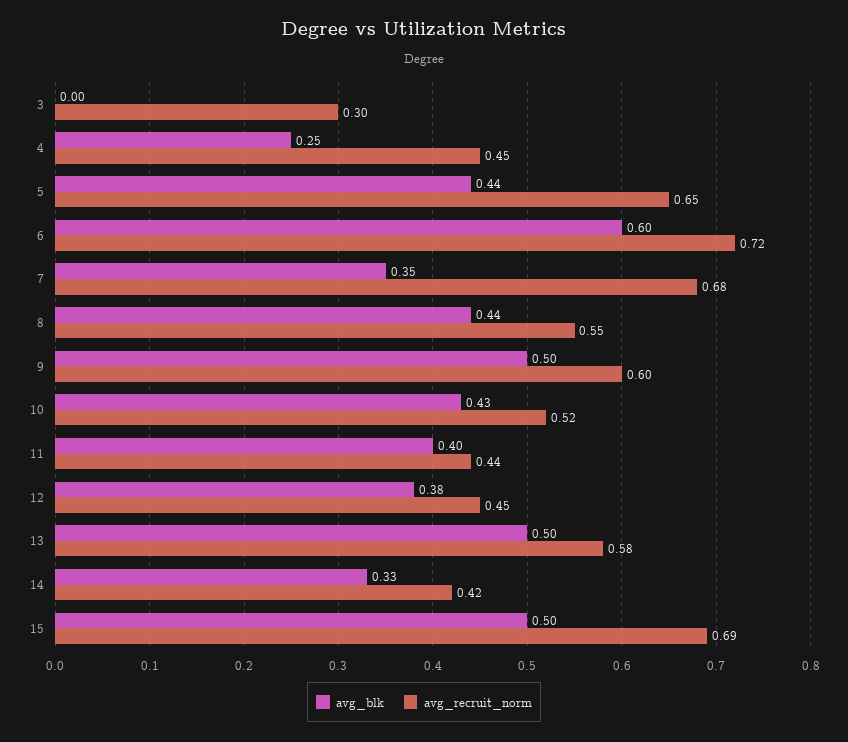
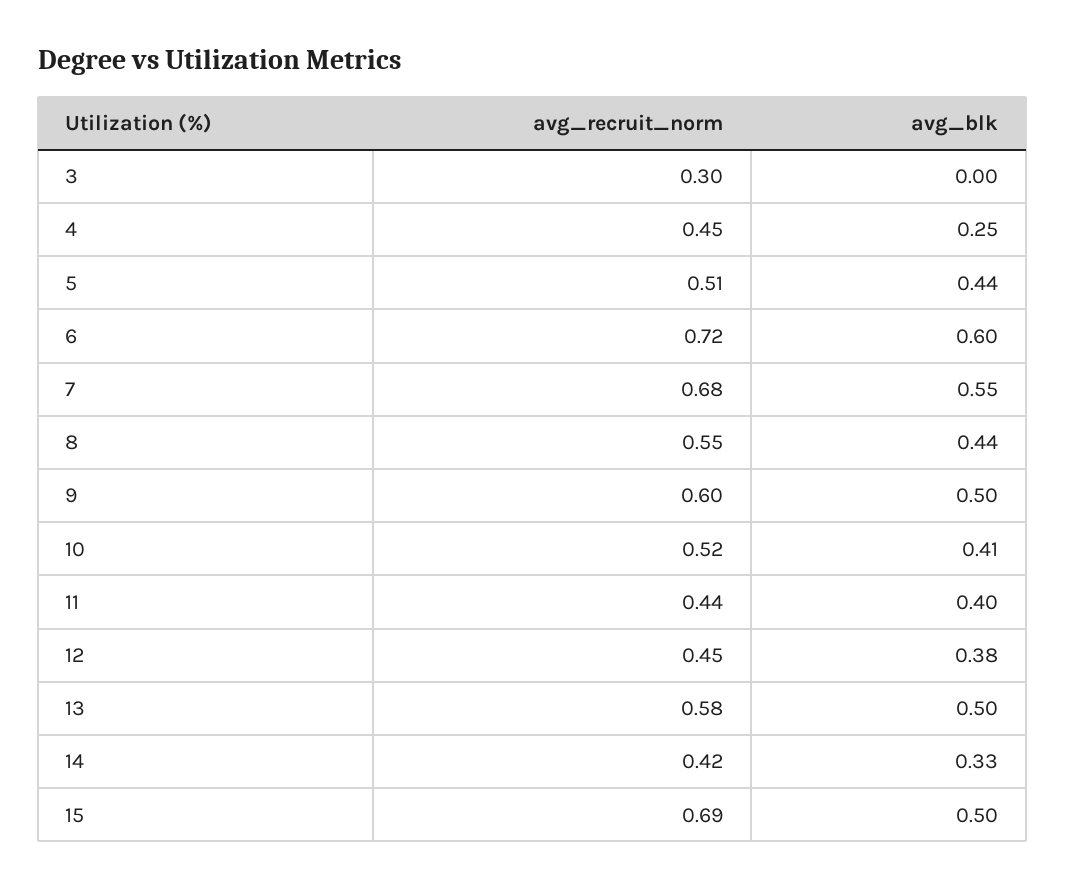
  {
    "avg_blk": {
      "3": 0,
      "4": 0.25,
      "5": 0.44,
      "6": 0.6,
-     "7": 0.35,
+     "7": 0.55,
      "8": 0.44,
      "9": 0.5,
-     "10": 0.43,
+     "10": 0.41,
      "11": 0.4,
      "12": 0.38,
      "13": 0.5,
      "14": 0.33,
      "15": 0.5
    },
    "avg_recruit_norm": {
      "3": 0.3,
      "4": 0.45,
-     "5": 0.65,
+     "5": 0.51,
      "6": 0.72,
      "7": 0.68,
      "8": 0.55,
      "9": 0.6,
      "10": 0.52,
      "11": 0.44,
      "12": 0.45,
      "13": 0.58,
      "14": 0.42,
      "15": 0.69
    }
  }

